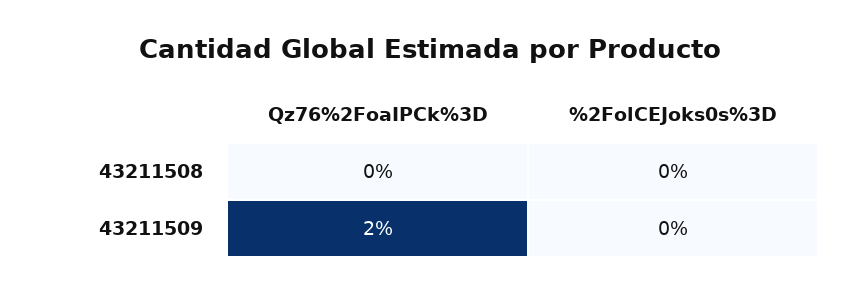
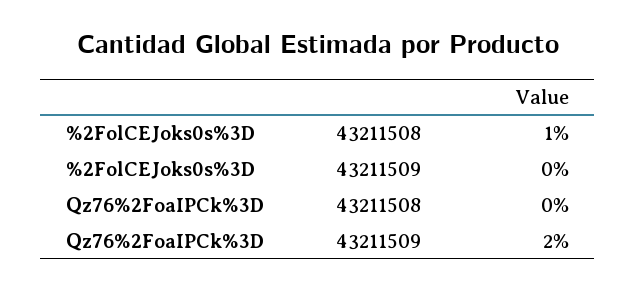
  {
    "Qz76%2FoaIPCk%3D": {
      "43211508": 0,
      "43211509": 2
    },
    "%2FolCEJoks0s%3D": {
-     "43211508": 0,
+     "43211508": 1,
      "43211509": 0
    }
  }

